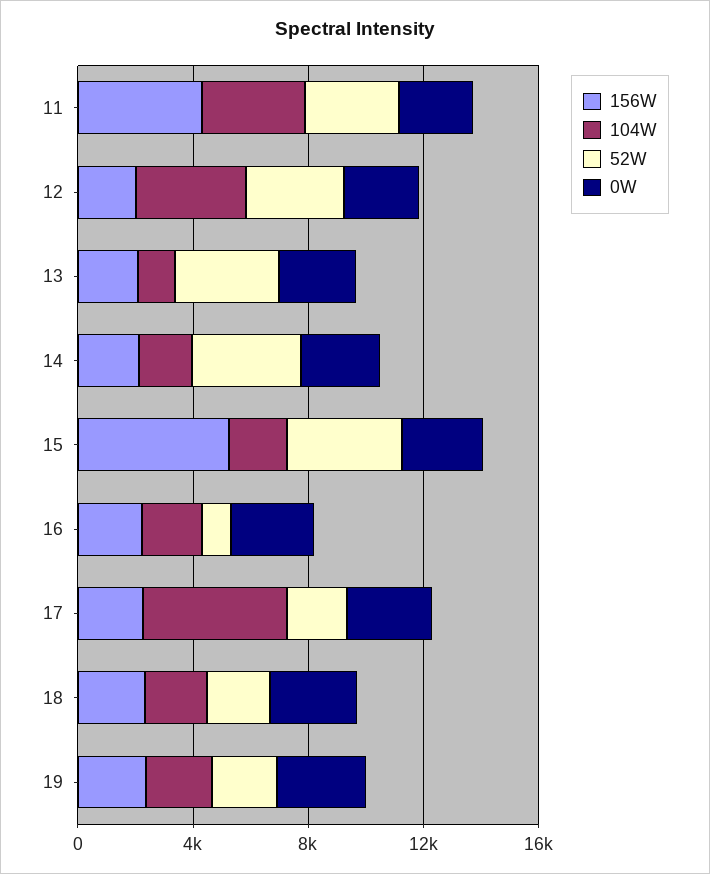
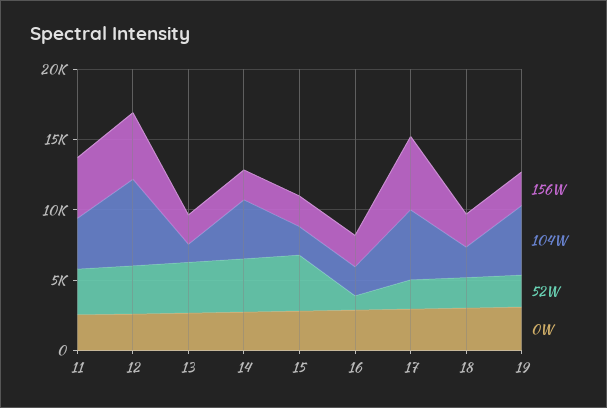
  {
    "156W": {
      "11": 4000,
-     "12": 2000,
+     "12": 5000,
      "13": 2000,
      "14": 2000,
-     "15": 5000,
+     "15": 2000,
      "16": 2000,
-     "17": 2000,
+     "17": 5000,
      "18": 2000,
      "19": 2000
    },
    "104W": {
      "11": 4000,
-     "12": 4000,
+     "12": 6000,
      "13": 1000,
-     "14": 2000,
+     "14": 4000,
      "15": 2000,
      "16": 2000,
      "17": 5000,
      "18": 2000,
-     "19": 2000
+     "19": 5000
    },
    "52W": {
      "11": 3000,
      "12": 3000,
      "13": 4000,
      "14": 4000,
      "15": 4000,
      "16": 1000,
      "17": 2000,
      "18": 2000,
      "19": 2000
    },
    "0W": {
      "11": 3000,
      "12": 3000,
      "13": 3000,
      "14": 3000,
      "15": 3000,
      "16": 3000,
      "17": 3000,
      "18": 3000,
      "19": 3000
    }
  }

